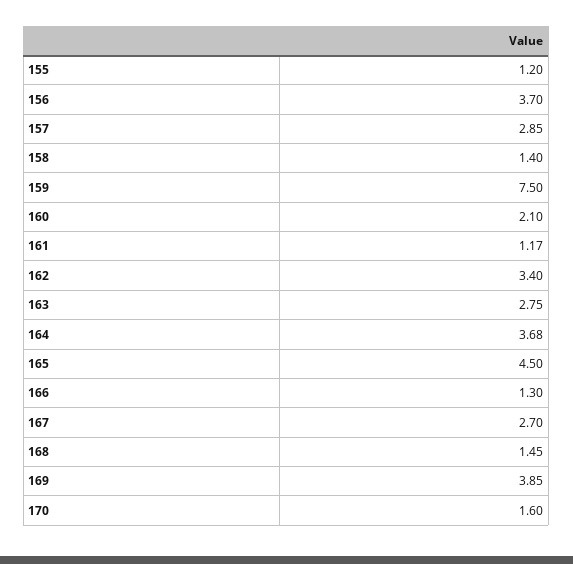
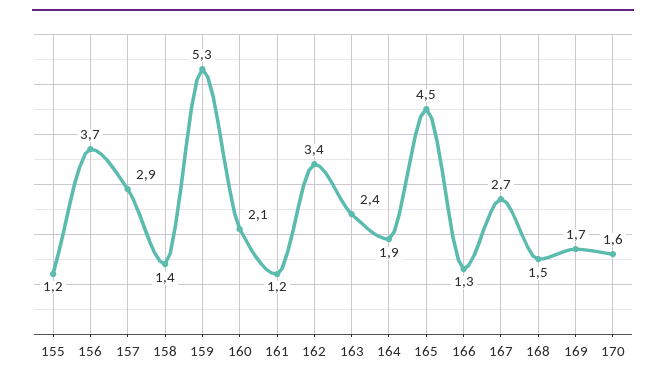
  {
    "155": 1.2,
    "156": 3.7,
    "157": 2.85,
    "158": 1.4,
-   "159": 7.5,
+   "159": 5.3,
    "160": 2.1,
    "161": 1.17,
    "162": 3.4,
-   "163": 2.75,
+   "163": 2.4,
-   "164": 3.68,
+   "164": 1.9,
    "165": 4.5,
    "166": 1.3,
    "167": 2.7,
    "168": 1.45,
-   "169": 3.85,
+   "169": 1.7,
    "170": 1.6
  }

